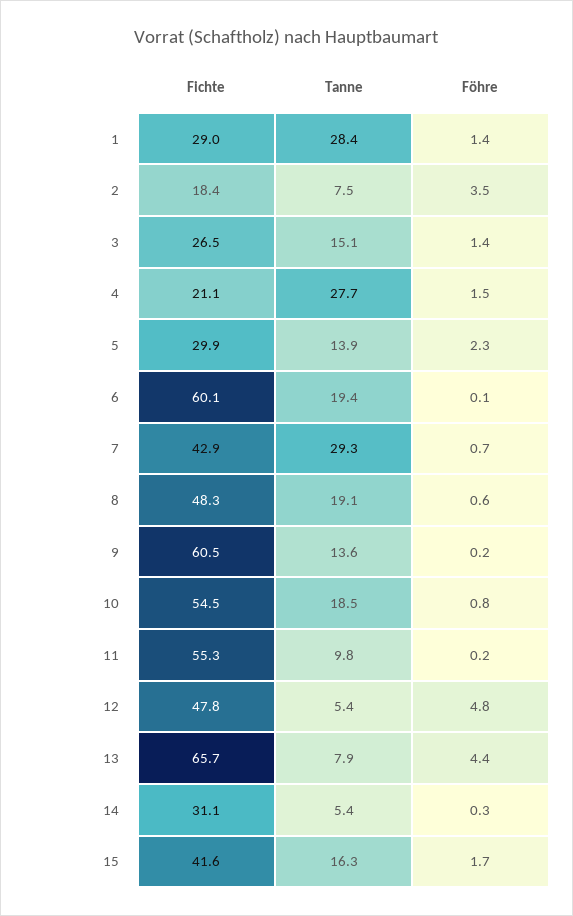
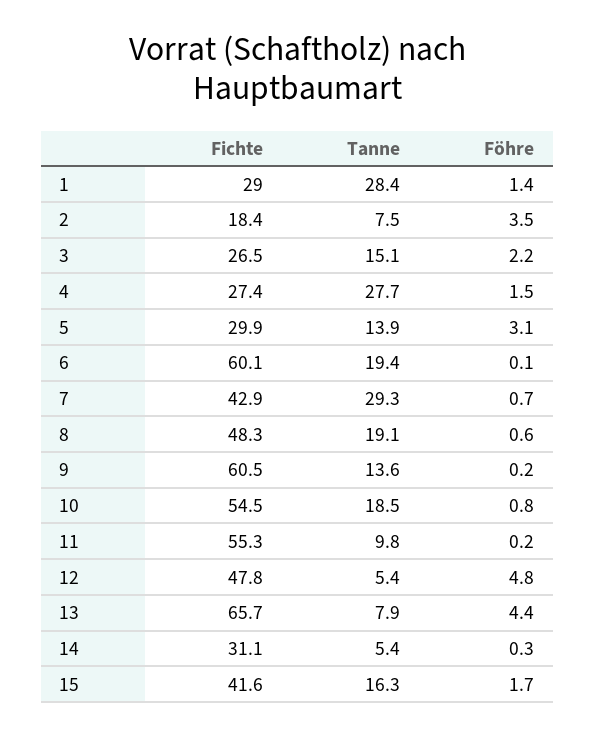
  {
    "Fichte": {
      "1": 29,
      "2": 18.4,
      "3": 26.5,
-     "4": 21.1,
+     "4": 27.4,
      "5": 29.9,
      "6": 60.1,
      "7": 42.9,
      "8": 48.3,
      "9": 60.5,
      "10": 54.5,
      "11": 55.3,
      "12": 47.8,
      "13": 65.7,
      "14": 31.1,
      "15": 41.6
    },
    "Tanne": {
      "1": 28.4,
      "2": 7.5,
      "3": 15.1,
      "4": 27.7,
      "5": 13.9,
      "6": 19.4,
      "7": 29.3,
      "8": 19.1,
      "9": 13.6,
      "10": 18.5,
      "11": 9.8,
      "12": 5.4,
      "13": 7.9,
      "14": 5.4,
      "15": 16.3
    },
    "Föhre": {
      "1": 1.4,
      "2": 3.5,
-     "3": 1.4,
+     "3": 2.2,
      "4": 1.5,
-     "5": 2.3,
+     "5": 3.1,
      "6": 0.1,
      "7": 0.7,
      "8": 0.6,
      "9": 0.2,
      "10": 0.8,
      "11": 0.2,
      "12": 4.8,
      "13": 4.4,
      "14": 0.3,
      "15": 1.7
    }
  }

